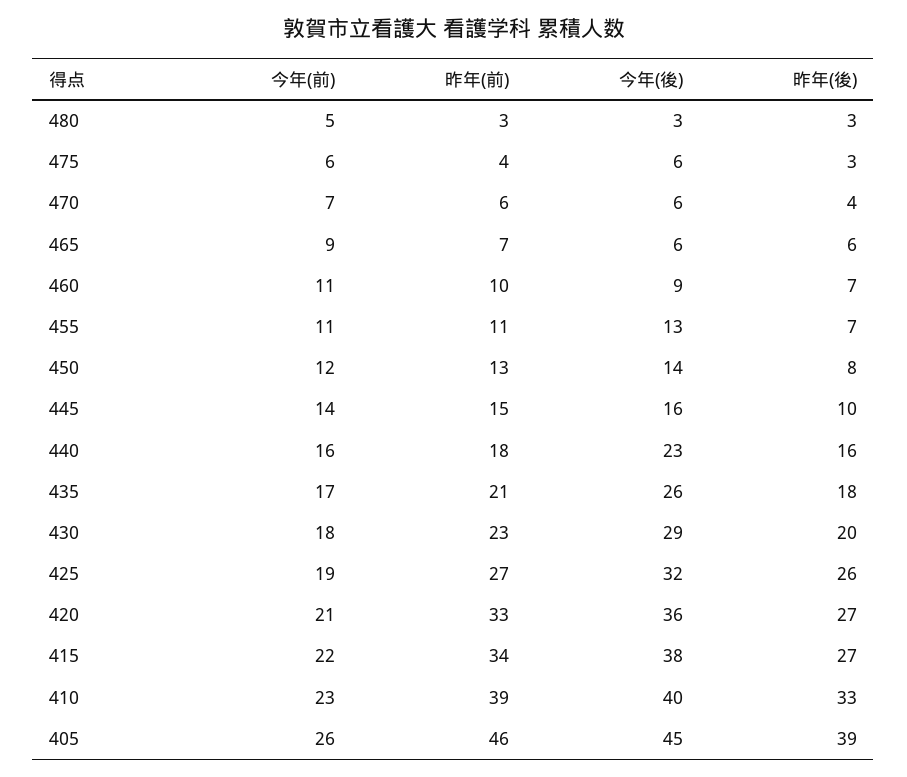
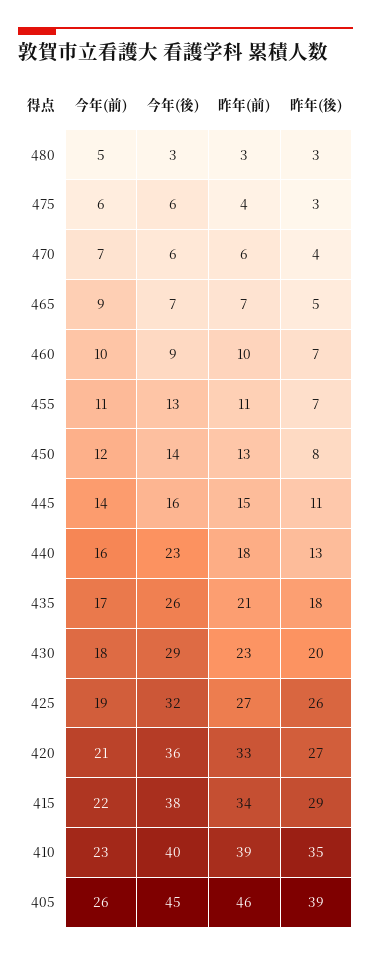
  {
    "今年(前)": {
      "480": 5,
      "475": 6,
      "470": 7,
      "465": 9,
-     "460": 11,
+     "460": 10,
      "455": 11,
      "450": 12,
      "445": 14,
      "440": 16,
      "435": 17,
      "430": 18,
      "425": 19,
      "420": 21,
      "415": 22,
      "410": 23,
      "405": 26
    },
    "昨年(前)": {
      "480": 3,
      "475": 4,
      "470": 6,
      "465": 7,
      "460": 10,
      "455": 11,
      "450": 13,
      "445": 15,
      "440": 18,
      "435": 21,
      "430": 23,
      "425": 27,
      "420": 33,
      "415": 34,
      "410": 39,
      "405": 46
    },
    "今年(後)": {
      "480": 3,
      "475": 6,
      "470": 6,
-     "465": 6,
+     "465": 7,
      "460": 9,
      "455": 13,
      "450": 14,
      "445": 16,
      "440": 23,
      "435": 26,
      "430": 29,
      "425": 32,
      "420": 36,
      "415": 38,
      "410": 40,
      "405": 45
    },
    "昨年(後)": {
      "480": 3,
      "475": 3,
      "470": 4,
-     "465": 6,
+     "465": 5,
      "460": 7,
      "455": 7,
      "450": 8,
-     "445": 10,
+     "445": 11,
-     "440": 16,
+     "440": 13,
      "435": 18,
      "430": 20,
      "425": 26,
      "420": 27,
-     "415": 27,
+     "415": 29,
-     "410": 33,
+     "410": 35,
      "405": 39
    }
  }

